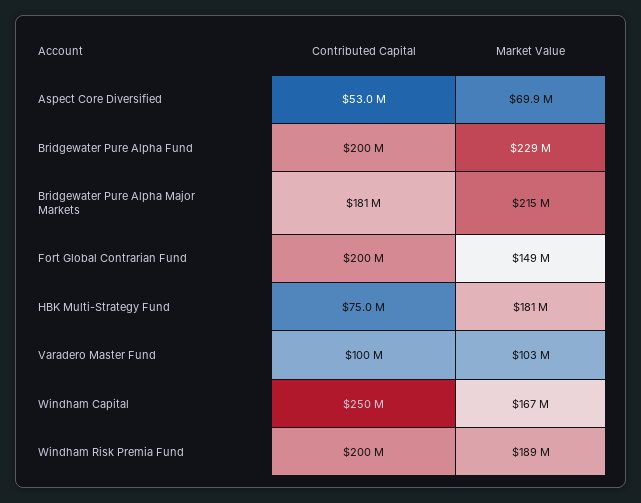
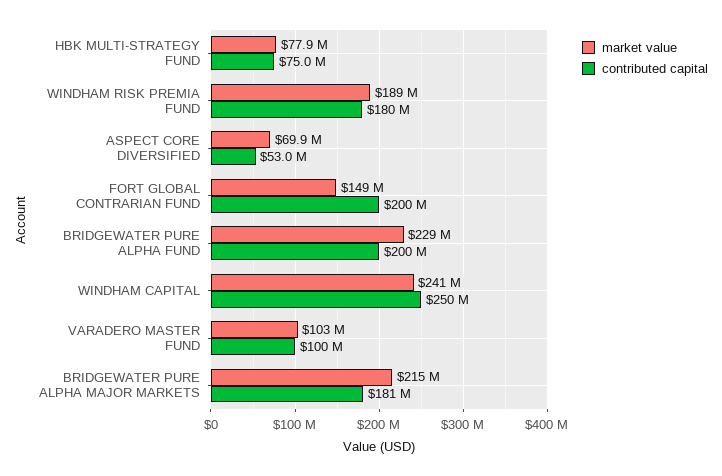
  {
    "Contributed Capital": {
      "Aspect Core Diversified": 53000000,
      "Bridgewater Pure Alpha Fund": 200000000,
      "Bridgewater Pure Alpha Major Markets": 181000000,
      "Fort Global Contrarian Fund": 200000000,
      "HBK Multi-Strategy Fund": 75000000,
      "Varadero Master Fund": 100000000,
      "Windham Capital": 250000000,
-     "Windham Risk Premia Fund": 200000000
+     "Windham Risk Premia Fund": 180000000
    },
    "Market Value": {
      "Aspect Core Diversified": 69900000,
      "Bridgewater Pure Alpha Fund": 229000000,
      "Bridgewater Pure Alpha Major Markets": 215000000,
      "Fort Global Contrarian Fund": 149000000,
-     "HBK Multi-Strategy Fund": 181000000,
+     "HBK Multi-Strategy Fund": 77900000,
      "Varadero Master Fund": 103000000,
-     "Windham Capital": 167000000,
+     "Windham Capital": 241000000,
      "Windham Risk Premia Fund": 189000000
    }
  }

